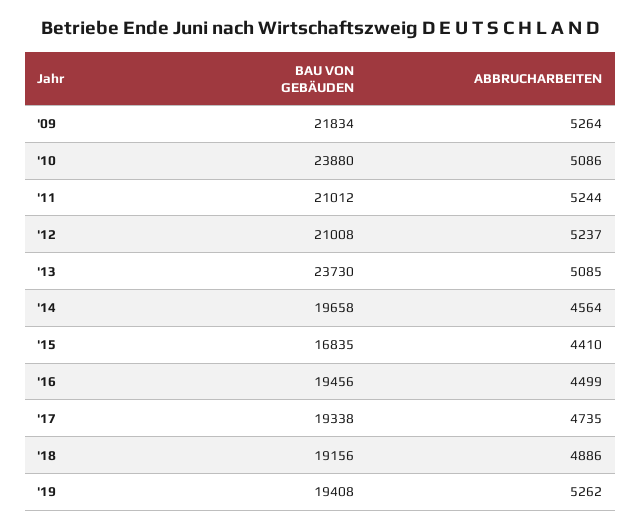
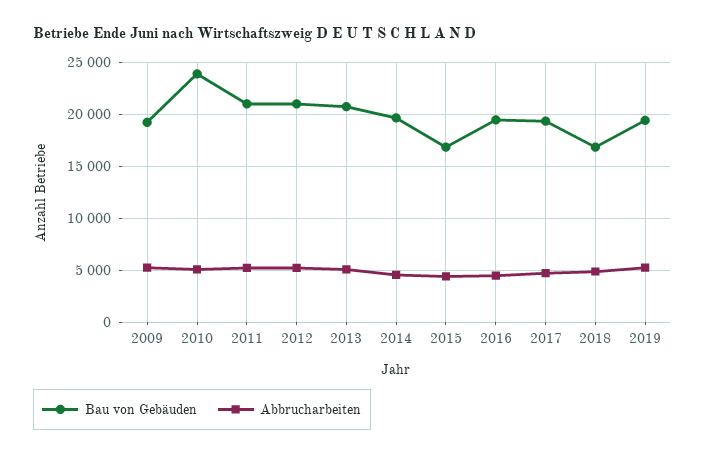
  {
    "BAU VON GEBÄUDEN": {
-     "'09": 21834,
+     "'09": 19000,
      "'10": 23880,
      "'11": 21012,
      "'12": 21008,
-     "'13": 23730,
+     "'13": 21000,
      "'14": 19658,
      "'15": 16835,
      "'16": 19456,
      "'17": 19338,
-     "'18": 19156,
+     "'18": 17000,
      "'19": 19408
    },
    "ABBRUCHARBEITEN": {
      "'09": 5264,
      "'10": 5086,
      "'11": 5244,
      "'12": 5237,
      "'13": 5085,
      "'14": 4564,
      "'15": 4410,
      "'16": 4499,
      "'17": 4735,
      "'18": 4886,
      "'19": 5262
    }
  }

